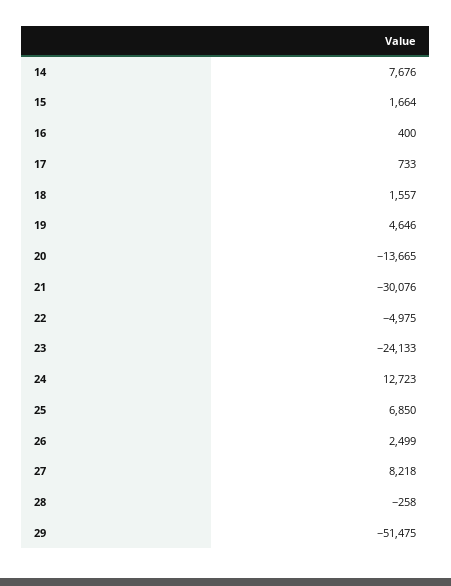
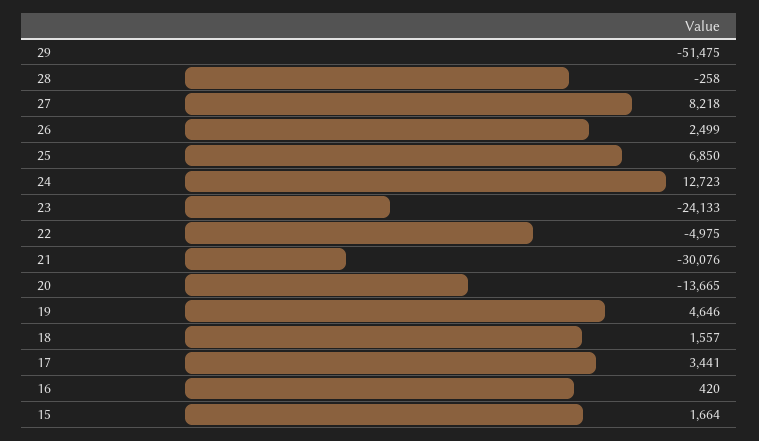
  {
-   "14": 7676,
    "15": 1664,
-   "16": 400,
+   "16": 420,
-   "17": 733,
+   "17": 3441,
    "18": 1557,
    "19": 4646,
    "20": -13665,
    "21": -30076,
    "22": -4975,
    "23": -24133,
    "24": 12723,
    "25": 6850,
    "26": 2499,
    "27": 8218,
    "28": -258,
    "29": -51475
  }

